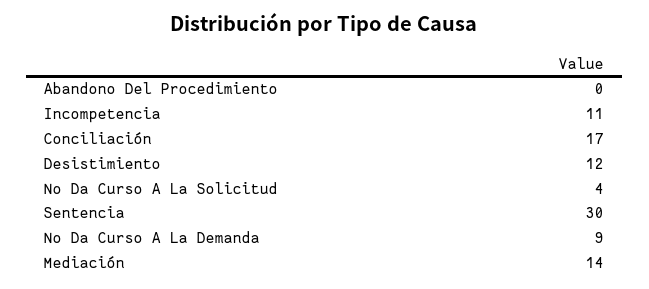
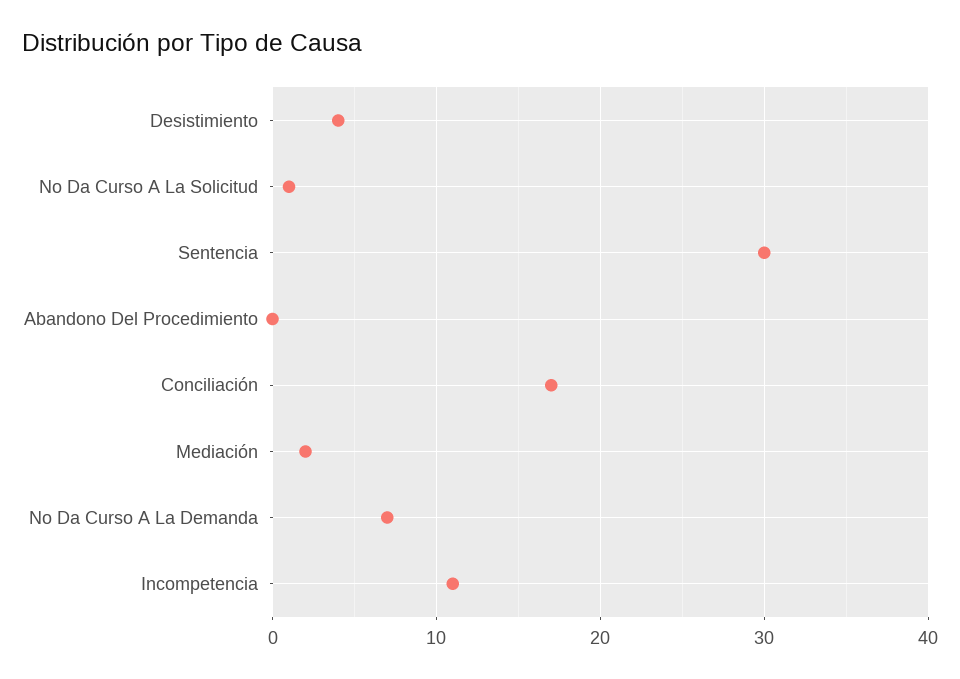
  {
    "Abandono Del Procedimiento": 0,
    "Incompetencia": 11,
    "Conciliación": 17,
-   "Desistimiento": 12,
+   "Desistimiento": 4,
-   "No Da Curso A La Solicitud": 4,
+   "No Da Curso A La Solicitud": 1,
    "Sentencia": 30,
-   "No Da Curso A La Demanda": 9,
+   "No Da Curso A La Demanda": 7,
-   "Mediación": 14
+   "Mediación": 2
  }

